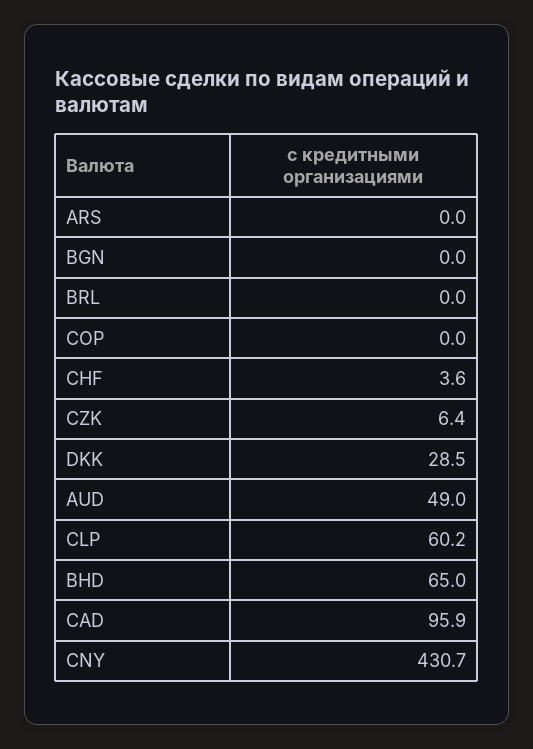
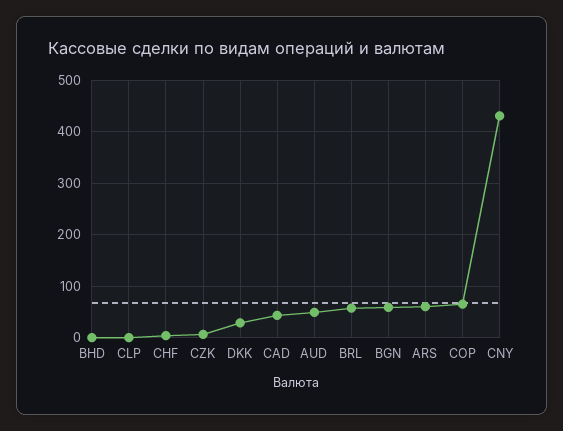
  {
-   "ARS": 0,
+   "ARS": 60,
-   "BGN": 0,
+   "BGN": 60,
-   "BRL": 0,
+   "BRL": 60,
-   "COP": 0,
+   "COP": 60,
    "CHF": 3.6,
    "CZK": 6.4,
    "DKK": 28.5,
    "AUD": 49,
-   "CLP": 60.2,
+   "CLP": 0,
-   "BHD": 65,
+   "BHD": 0,
-   "CAD": 95.9,
+   "CAD": 40,
    "CNY": 430.7
  }

